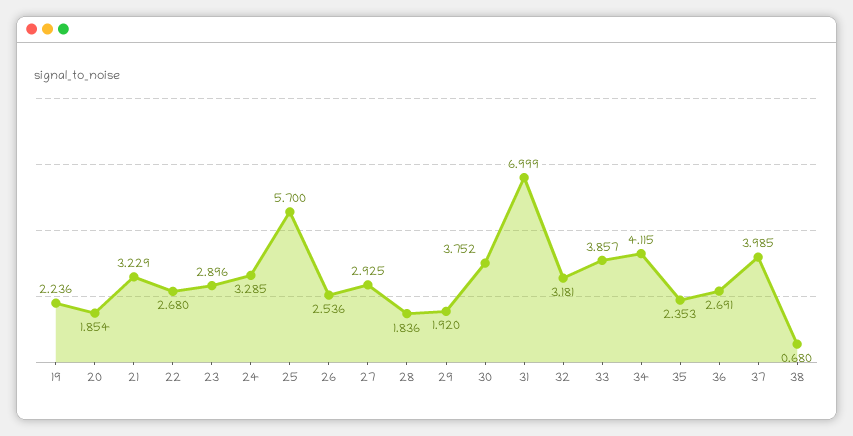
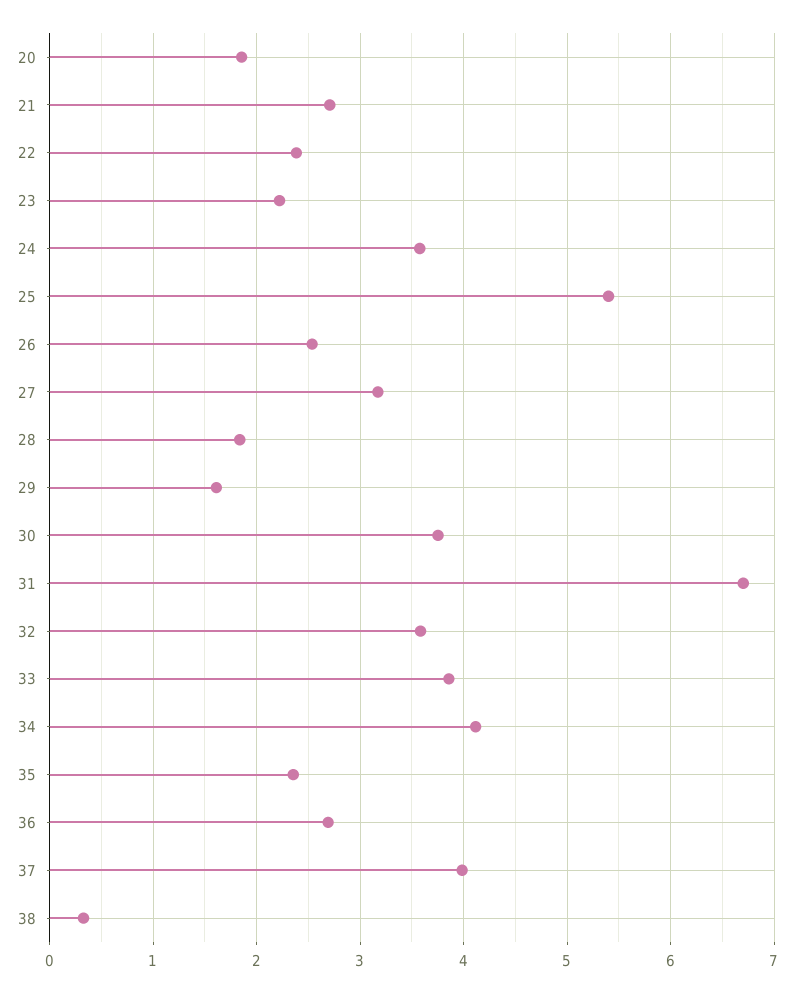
  {
-   "19": 2.236,
    "20": 1.854,
-   "21": 3.229,
+   "21": 2.7,
-   "22": 2.68,
+   "22": 2.4,
-   "23": 2.896,
+   "23": 2.2,
-   "24": 3.285,
+   "24": 3.6,
-   "25": 5.7,
+   "25": 5.4,
    "26": 2.536,
-   "27": 2.925,
+   "27": 3.2,
    "28": 1.836,
-   "29": 1.92,
+   "29": 1.6,
    "30": 3.752,
-   "31": 6.999,
+   "31": 6.7,
-   "32": 3.181,
+   "32": 3.6,
    "33": 3.857,
    "34": 4.115,
    "35": 2.353,
    "36": 2.691,
    "37": 3.985,
-   "38": 0.68
+   "38": 0.3
  }

